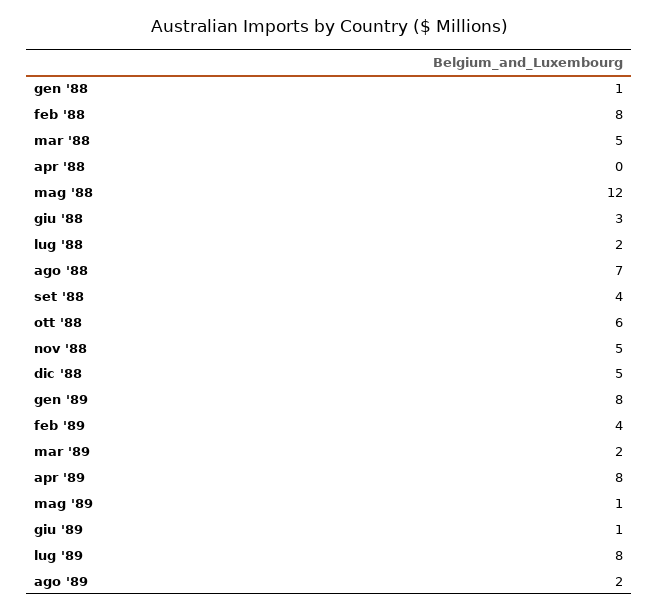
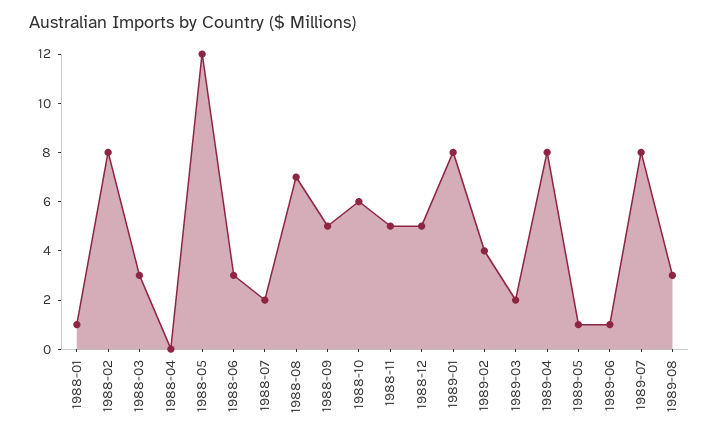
  {
    "gen '88": 1,
    "feb '88": 8,
-   "mar '88": 5,
+   "mar '88": 3,
    "apr '88": 0,
    "mag '88": 12,
    "giu '88": 3,
    "lug '88": 2,
    "ago '88": 7,
-   "set '88": 4,
+   "set '88": 5,
    "ott '88": 6,
    "nov '88": 5,
    "dic '88": 5,
    "gen '89": 8,
    "feb '89": 4,
    "mar '89": 2,
    "apr '89": 8,
    "mag '89": 1,
    "giu '89": 1,
    "lug '89": 8,
-   "ago '89": 2
+   "ago '89": 3
  }

